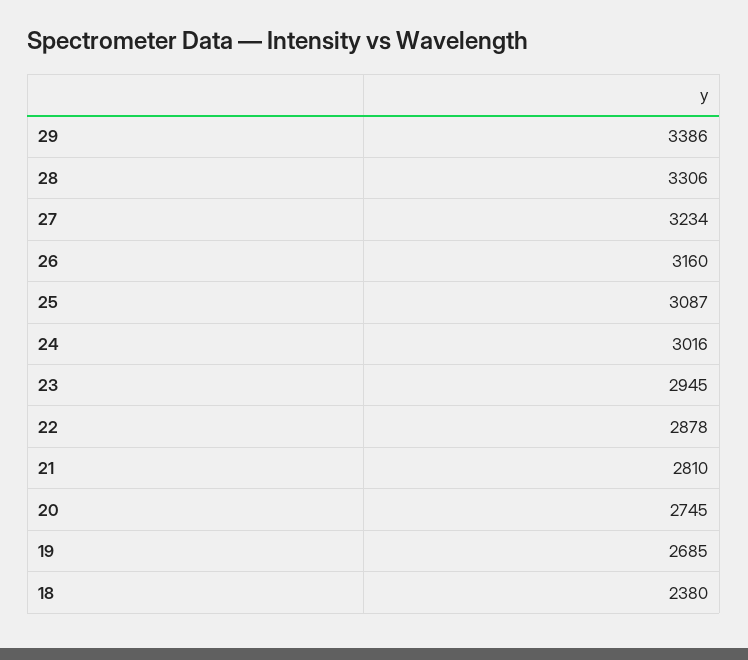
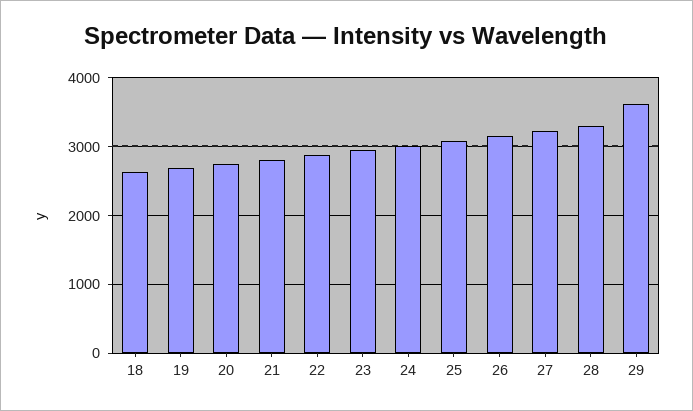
  {
-   "29": 3386,
+   "29": 3600,
    "28": 3306,
    "27": 3234,
    "26": 3160,
    "25": 3087,
    "24": 3016,
    "23": 2945,
    "22": 2878,
    "21": 2810,
    "20": 2745,
    "19": 2685,
-   "18": 2380
+   "18": 2600
  }

